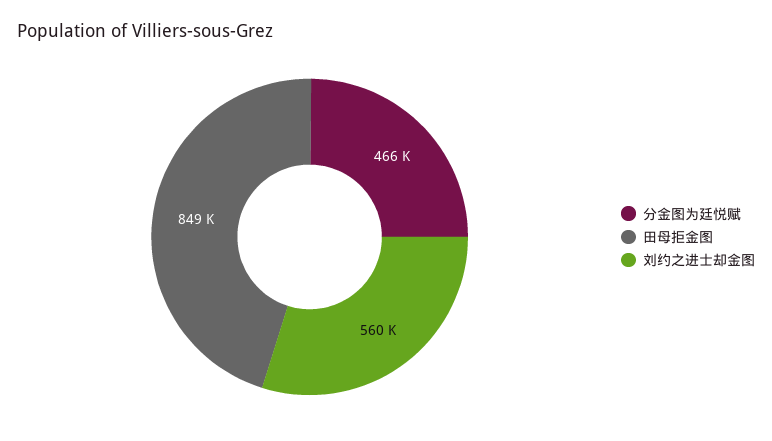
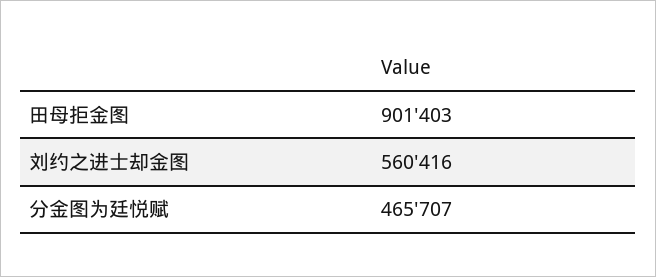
  {
    "分金图为廷悦赋": 465707,
-   "田母拒金图": 849000,
+   "田母拒金图": 901403,
    "刘约之进士却金图": 560416
  }

